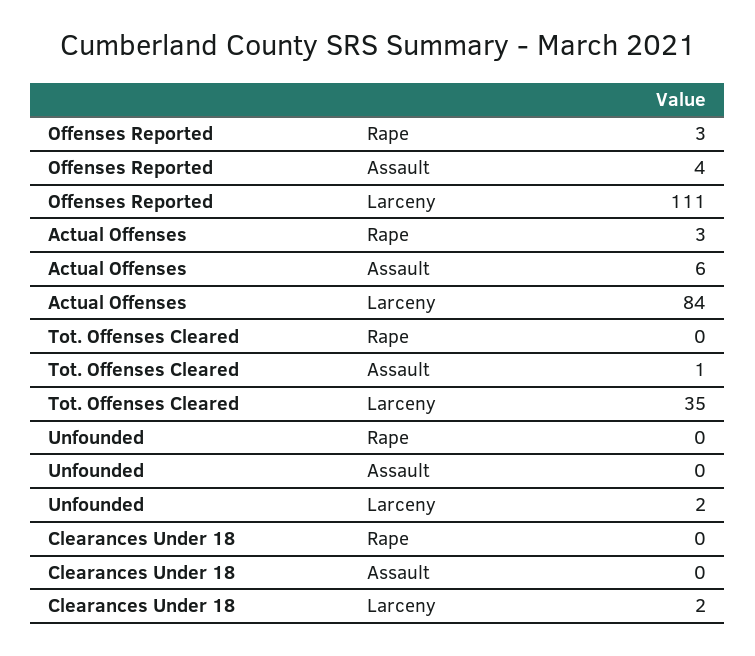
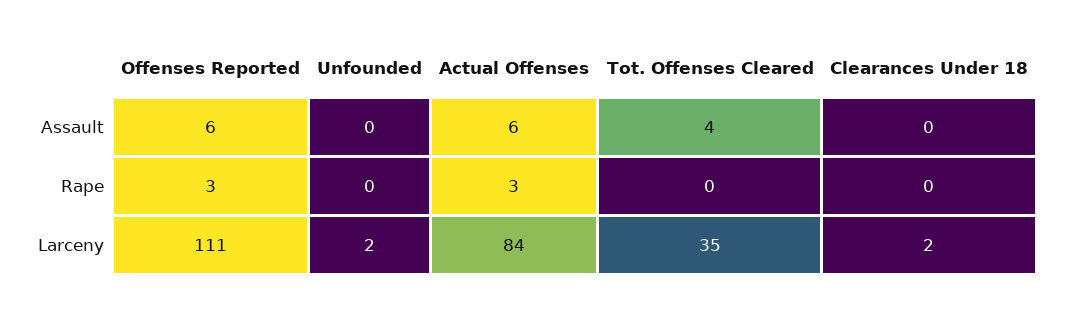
  {
    "Offenses Reported": {
      "Rape": 3,
-     "Assault": 4,
+     "Assault": 6,
      "Larceny": 111
    },
    "Actual Offenses": {
      "Rape": 3,
      "Assault": 6,
      "Larceny": 84
    },
    "Tot. Offenses Cleared": {
      "Rape": 0,
-     "Assault": 1,
+     "Assault": 4,
      "Larceny": 35
    },
    "Unfounded": {
      "Rape": 0,
      "Assault": 0,
      "Larceny": 2
    },
    "Clearances Under 18": {
      "Rape": 0,
      "Assault": 0,
      "Larceny": 2
    }
  }

